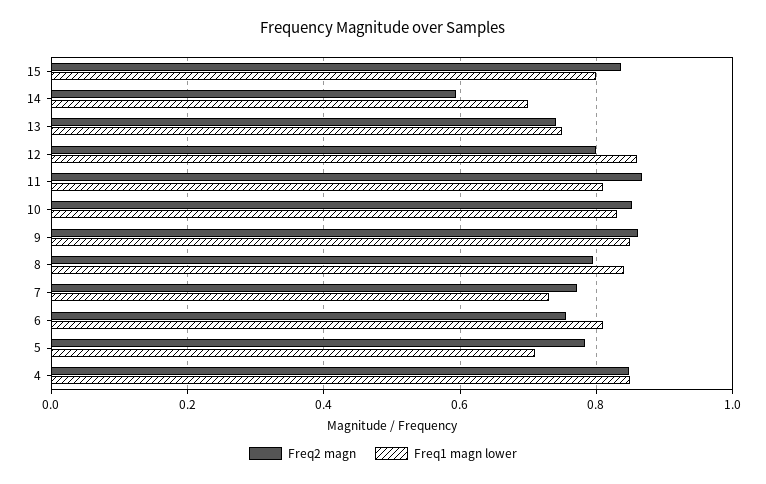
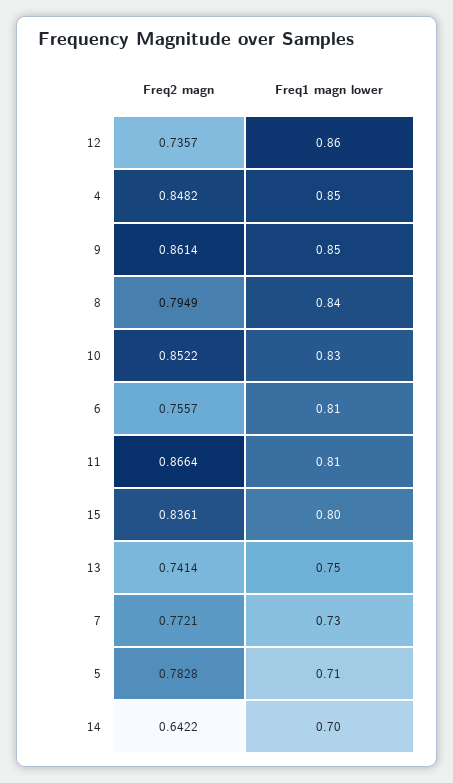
  {
    "Freq2 magn": {
      "15": 0.8361,
-     "14": 0.6,
+     "14": 0.6422,
      "13": 0.7414,
-     "12": 0.8,
+     "12": 0.7357,
      "11": 0.8664,
      "10": 0.8522,
      "9": 0.8614,
      "8": 0.7949,
      "7": 0.7721,
      "6": 0.7557,
      "5": 0.7828,
      "4": 0.8482
    },
    "Freq1 magn lower": {
      "15": 0.8,
      "14": 0.7,
      "13": 0.75,
      "12": 0.86,
      "11": 0.81,
      "10": 0.83,
      "9": 0.85,
      "8": 0.84,
      "7": 0.73,
      "6": 0.81,
      "5": 0.71,
      "4": 0.85
    }
  }

